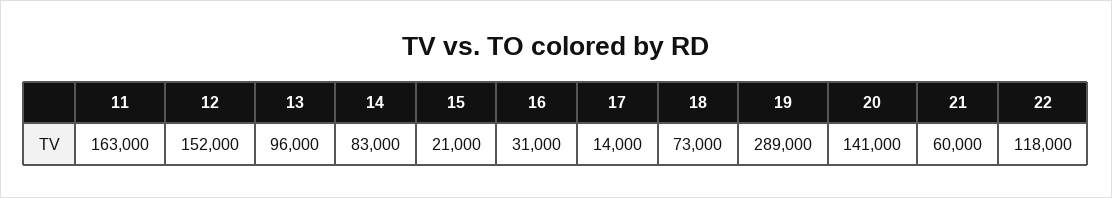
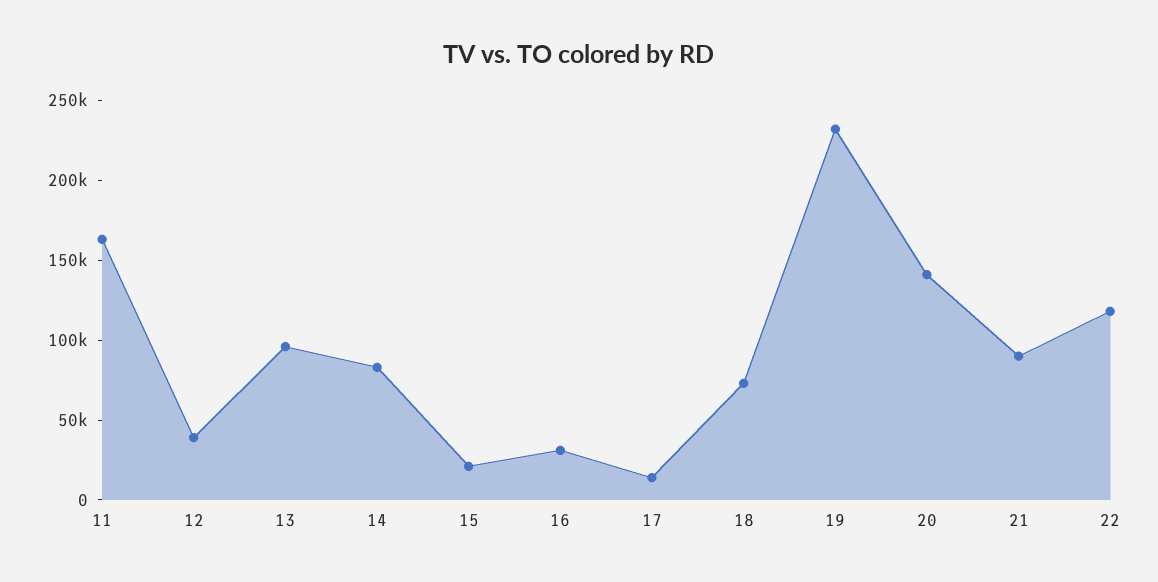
  {
    "11": 163000,
-   "12": 152000,
+   "12": 40000,
    "13": 96000,
    "14": 83000,
    "15": 21000,
    "16": 31000,
    "17": 14000,
    "18": 73000,
-   "19": 289000,
+   "19": 230000,
    "20": 141000,
-   "21": 60000,
+   "21": 90000,
    "22": 118000
  }

